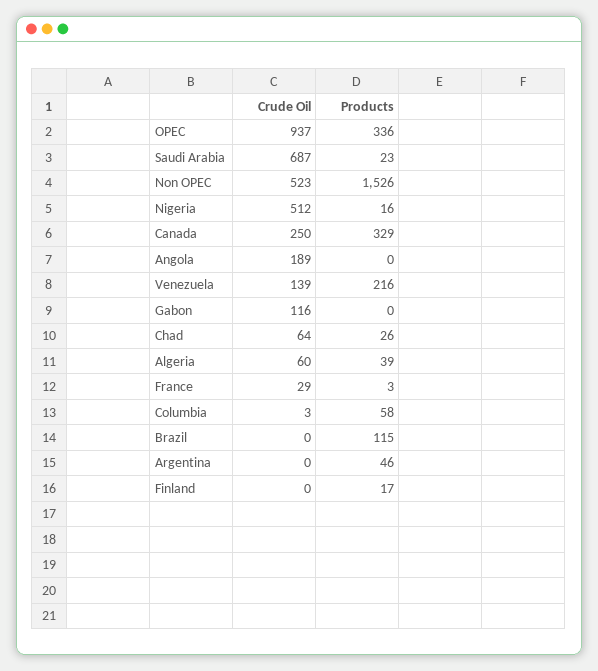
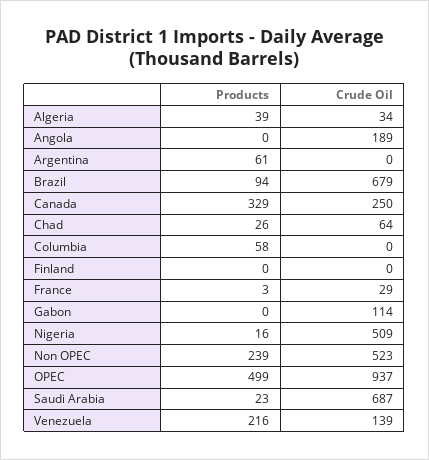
  {
    "Crude Oil": {
      "OPEC": 937,
      "Saudi Arabia": 687,
      "Non OPEC": 523,
-     "Nigeria": 512,
+     "Nigeria": 509,
      "Canada": 250,
      "Angola": 189,
      "Venezuela": 139,
-     "Gabon": 116,
+     "Gabon": 114,
      "Chad": 64,
-     "Algeria": 60,
+     "Algeria": 34,
      "France": 29,
-     "Columbia": 3,
+     "Columbia": 0,
-     "Brazil": 0,
+     "Brazil": 679,
      "Argentina": 0,
      "Finland": 0
    },
    "Products": {
-     "OPEC": 336,
+     "OPEC": 499,
      "Saudi Arabia": 23,
-     "Non OPEC": 1526,
+     "Non OPEC": 239,
      "Nigeria": 16,
      "Canada": 329,
      "Angola": 0,
      "Venezuela": 216,
      "Gabon": 0,
      "Chad": 26,
      "Algeria": 39,
      "France": 3,
      "Columbia": 58,
-     "Brazil": 115,
+     "Brazil": 94,
-     "Argentina": 46,
+     "Argentina": 61,
-     "Finland": 17
+     "Finland": 0
    }
  }

